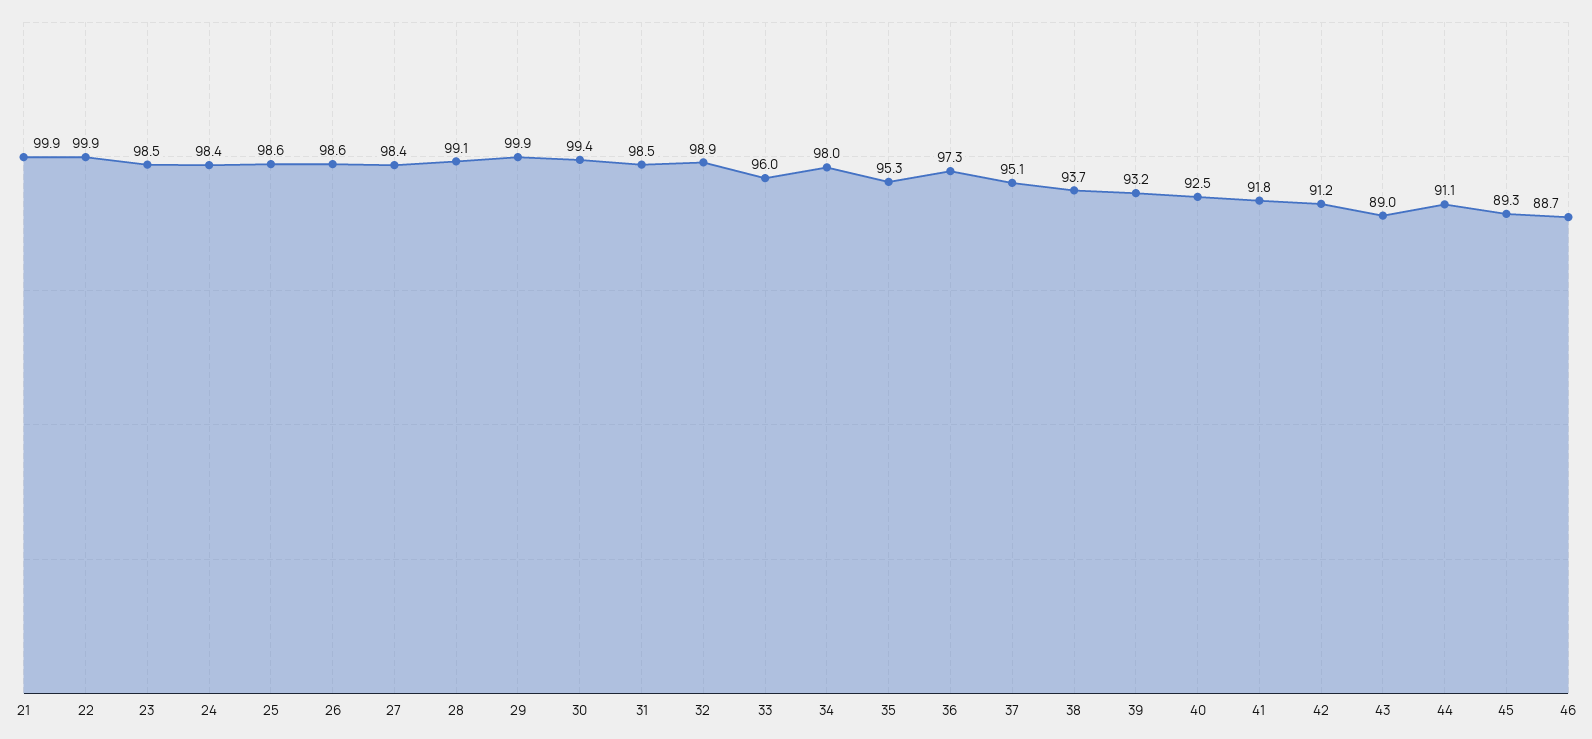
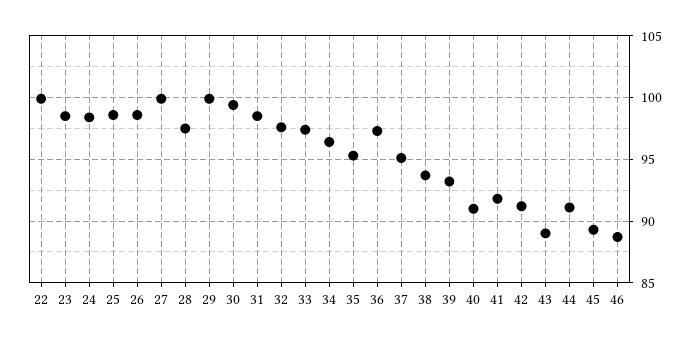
  {
-   "21": 99.9,
    "22": 99.9,
    "23": 98.5,
    "24": 98.4,
    "25": 98.6,
    "26": 98.6,
-   "27": 98.4,
+   "27": 100,
-   "28": 99.1,
+   "28": 97.5,
    "29": 99.9,
    "30": 99.4,
    "31": 98.5,
-   "32": 98.9,
+   "32": 97.5,
-   "33": 96,
+   "33": 97.5,
-   "34": 98,
+   "34": 96.5,
    "35": 95.3,
    "36": 97.3,
    "37": 95.1,
    "38": 93.7,
    "39": 93.2,
-   "40": 92.5,
+   "40": 91,
    "41": 91.8,
    "42": 91.2,
    "43": 89,
    "44": 91.1,
    "45": 89.3,
    "46": 88.7
  }

